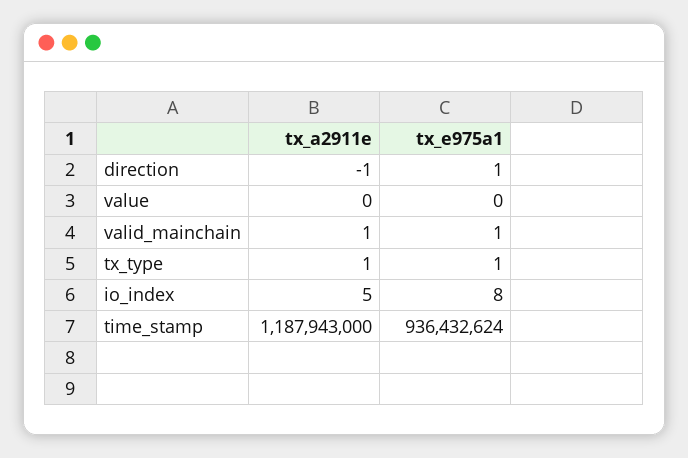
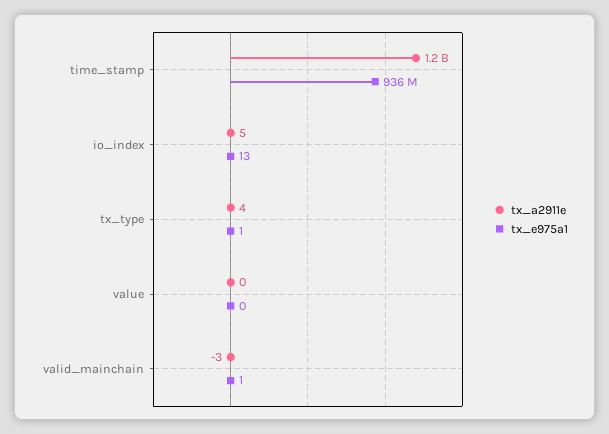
  {
    "tx_a2911e": {
-     "direction": -1,
      "value": 0,
-     "valid_mainchain": 1,
+     "valid_mainchain": -3,
-     "tx_type": 1,
+     "tx_type": 4,
      "io_index": 5,
      "time_stamp": 1187943000
    },
    "tx_e975a1": {
-     "direction": 1,
      "value": 0,
      "valid_mainchain": 1,
      "tx_type": 1,
-     "io_index": 8,
+     "io_index": 13,
      "time_stamp": 936432624
    }
  }

